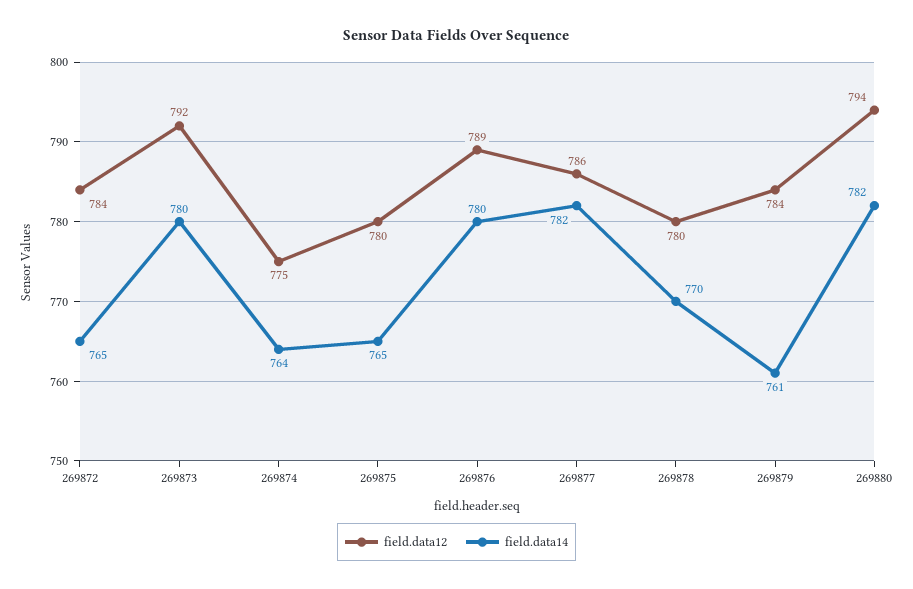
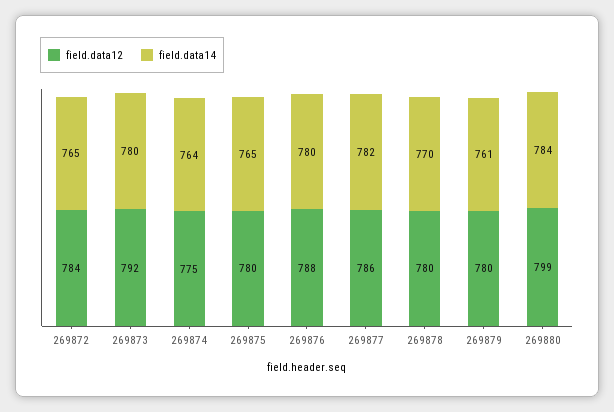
  {
    "field.data12": {
      "269872": 784,
      "269873": 792,
      "269874": 775,
      "269875": 780,
-     "269876": 789,
+     "269876": 788,
      "269877": 786,
      "269878": 780,
-     "269879": 784,
+     "269879": 780,
-     "269880": 794
+     "269880": 799
    },
    "field.data14": {
      "269872": 765,
      "269873": 780,
      "269874": 764,
      "269875": 765,
      "269876": 780,
      "269877": 782,
      "269878": 770,
      "269879": 761,
-     "269880": 782
+     "269880": 784
    }
  }

